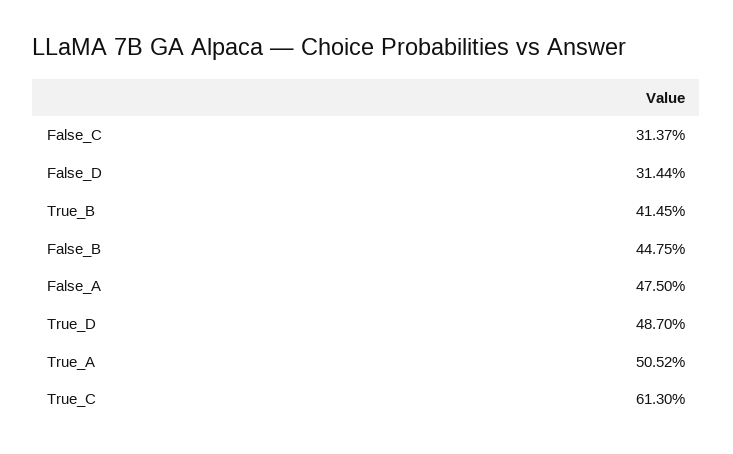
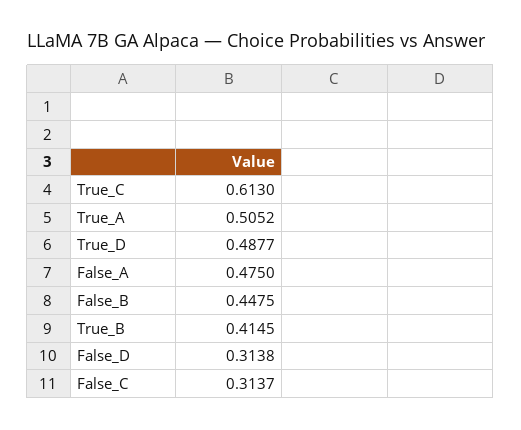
  {
    "False_C": 0.3137,
-   "False_D": 0.3144,
+   "False_D": 0.3138,
    "True_B": 0.4145,
    "False_B": 0.4475,
    "False_A": 0.475,
-   "True_D": 0.487,
+   "True_D": 0.4877,
    "True_A": 0.5052,
    "True_C": 0.613
  }

